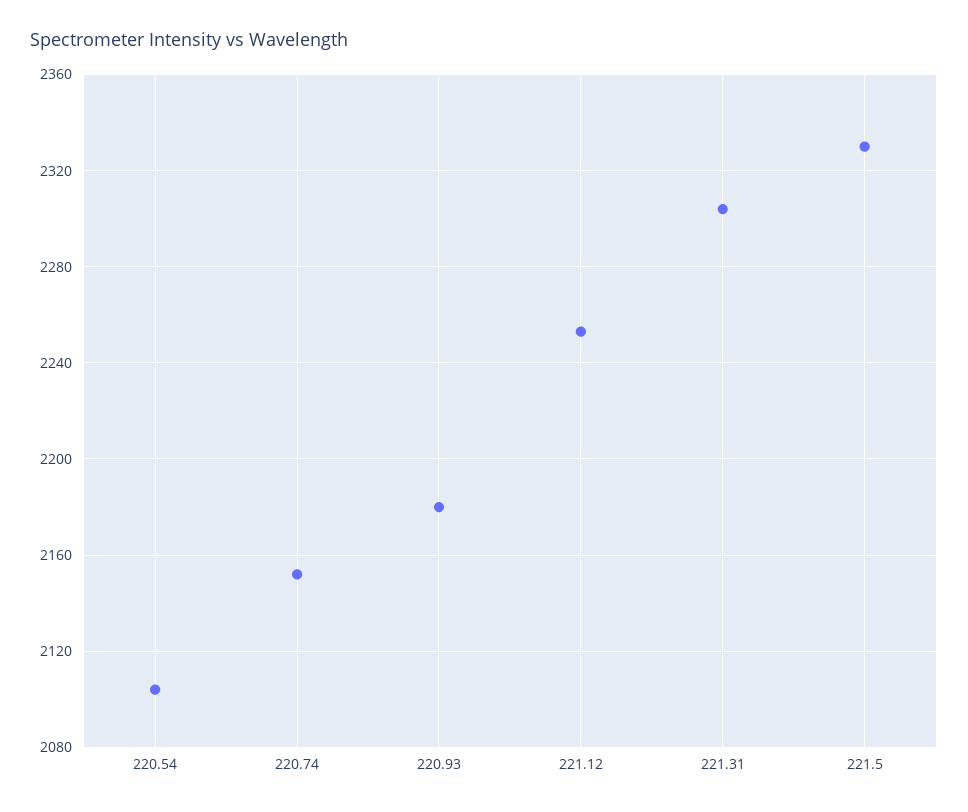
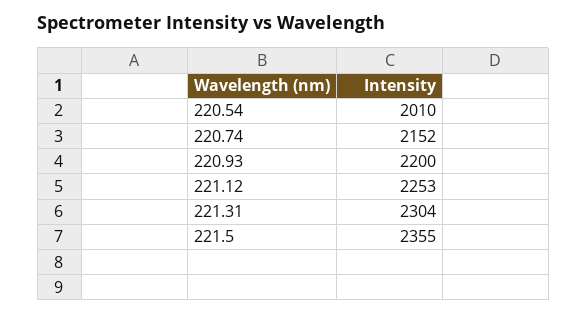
  {
-   "220.54": 2105,
+   "220.54": 2010,
    "220.74": 2152,
-   "220.93": 2180,
+   "220.93": 2200,
    "221.12": 2253,
    "221.31": 2304,
-   "221.5": 2330
+   "221.5": 2355
  }

